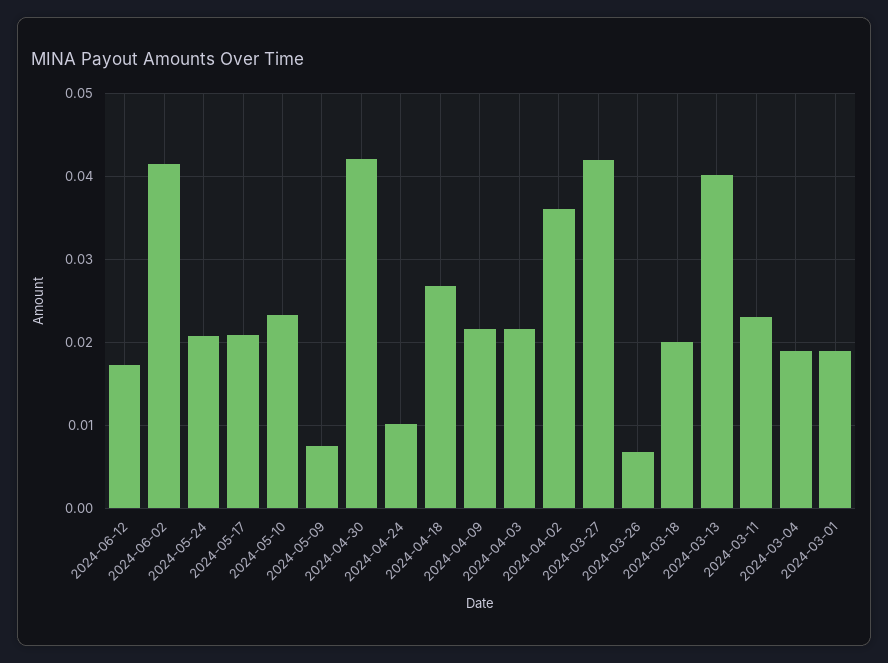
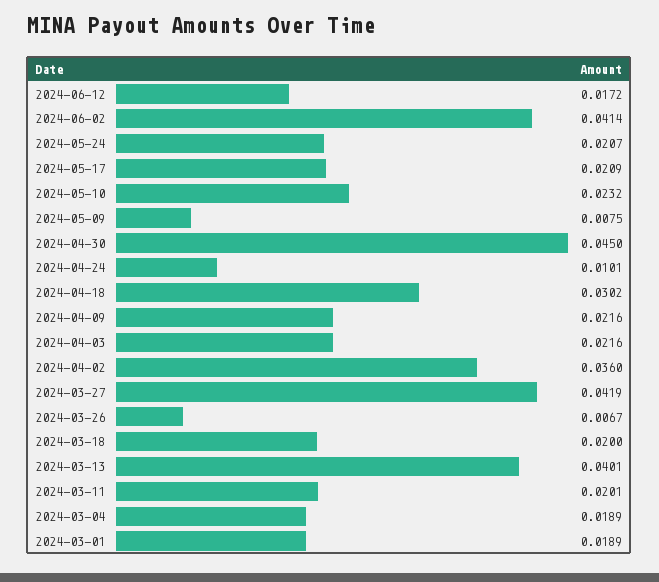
  {
    "2024-06-12": 0.0172,
    "2024-06-02": 0.0414,
    "2024-05-24": 0.0207,
    "2024-05-17": 0.0209,
    "2024-05-10": 0.0232,
    "2024-05-09": 0.0075,
-   "2024-04-30": 0.042,
+   "2024-04-30": 0.045,
    "2024-04-24": 0.0101,
-   "2024-04-18": 0.027,
+   "2024-04-18": 0.0302,
    "2024-04-09": 0.0216,
    "2024-04-03": 0.0216,
    "2024-04-02": 0.036,
    "2024-03-27": 0.0419,
    "2024-03-26": 0.0067,
    "2024-03-18": 0.02,
    "2024-03-13": 0.0401,
-   "2024-03-11": 0.023,
+   "2024-03-11": 0.0201,
    "2024-03-04": 0.0189,
    "2024-03-01": 0.0189
  }

